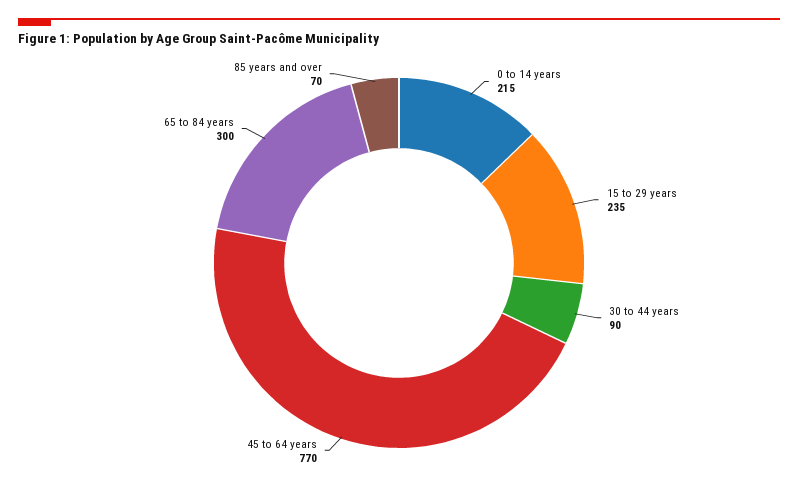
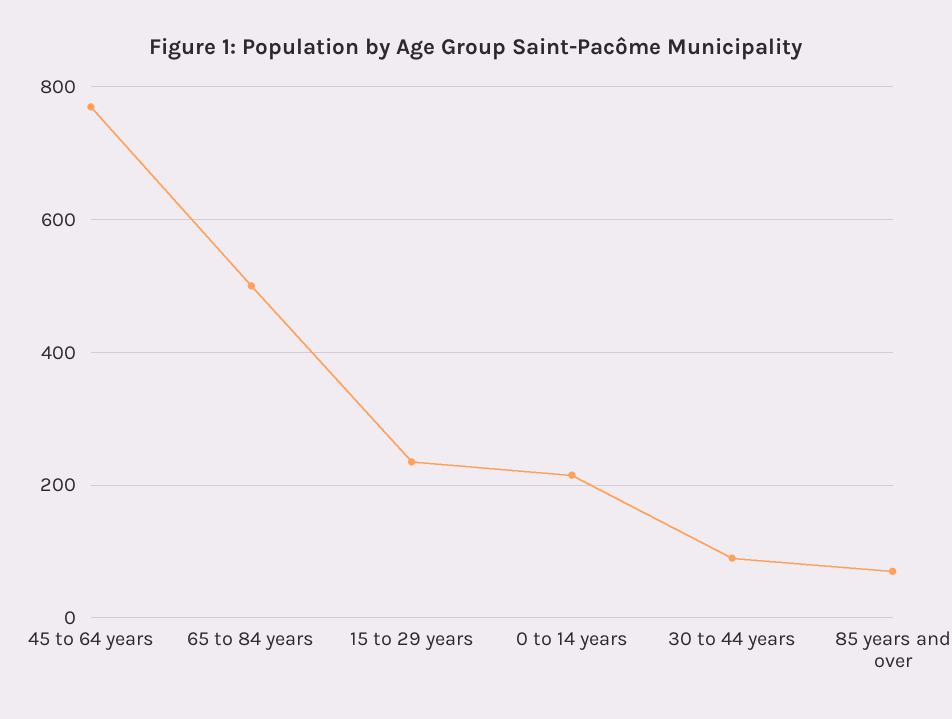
  {
    "0 to 14 years": 215,
    "15 to 29 years": 235,
    "30 to 44 years": 90,
    "45 to 64 years": 770,
-   "65 to 84 years": 300,
+   "65 to 84 years": 500,
    "85 years and over": 70
  }

